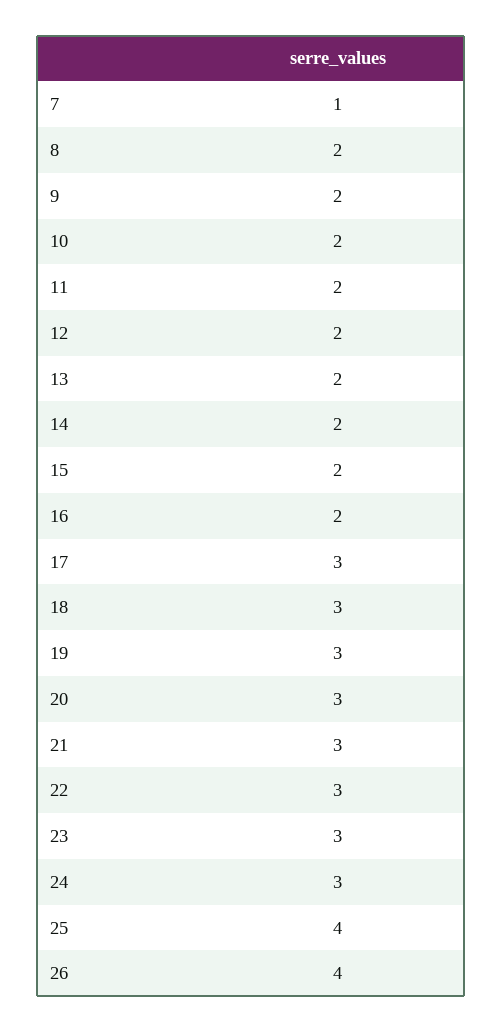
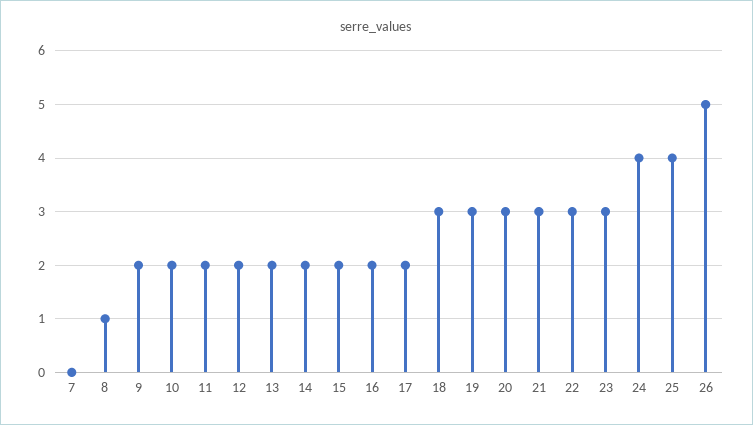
  {
-   "7": 1,
+   "7": 0,
-   "8": 2,
+   "8": 1,
    "9": 2,
    "10": 2,
    "11": 2,
    "12": 2,
    "13": 2,
    "14": 2,
    "15": 2,
    "16": 2,
-   "17": 3,
+   "17": 2,
    "18": 3,
    "19": 3,
    "20": 3,
    "21": 3,
    "22": 3,
    "23": 3,
-   "24": 3,
+   "24": 4,
    "25": 4,
-   "26": 4
+   "26": 5
  }

